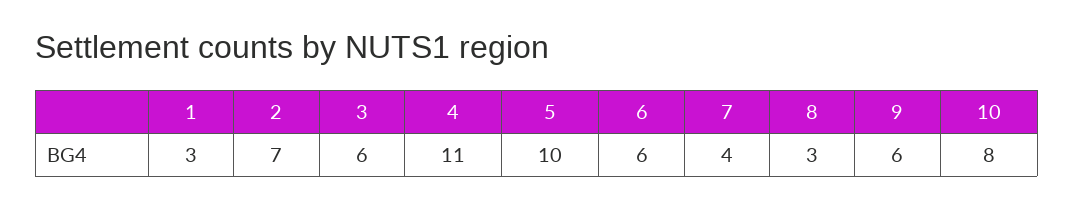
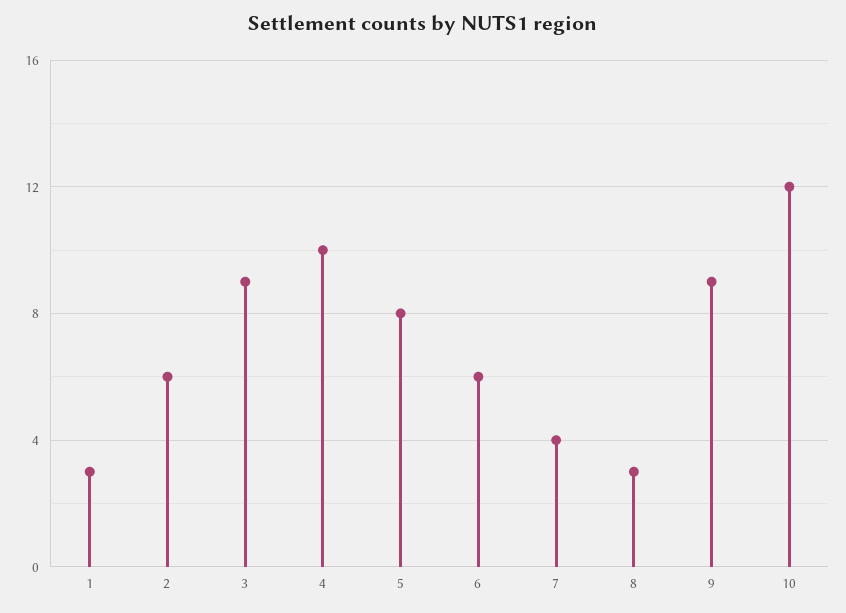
  {
    "1": 3,
-   "2": 7,
+   "2": 6,
-   "3": 6,
+   "3": 9,
-   "4": 11,
+   "4": 10,
-   "5": 10,
+   "5": 8,
    "6": 6,
    "7": 4,
    "8": 3,
-   "9": 6,
+   "9": 9,
-   "10": 8
+   "10": 12
  }

